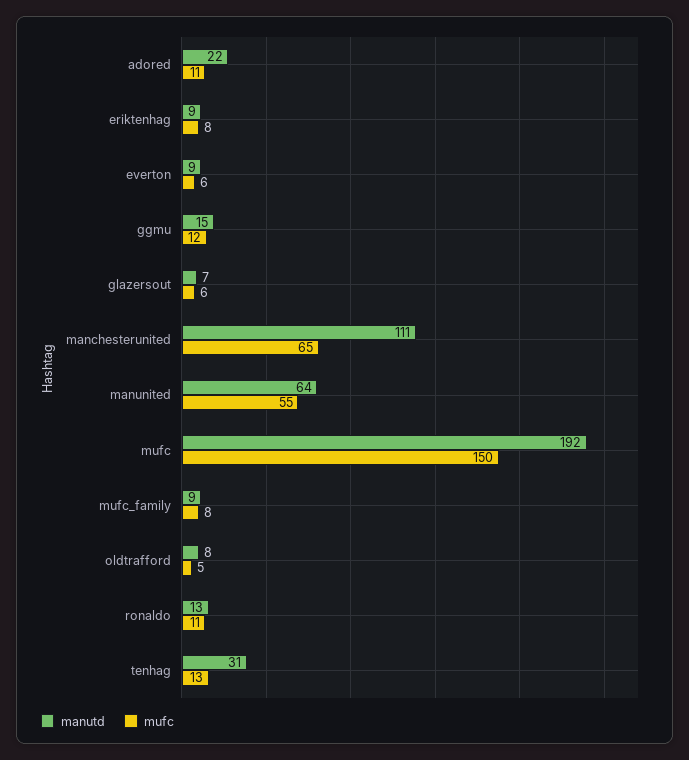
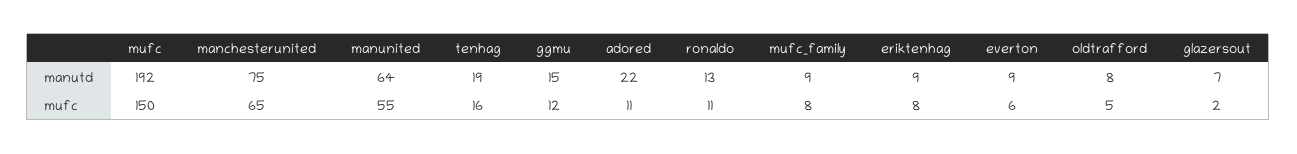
  {
    "manutd": {
      "adored": 22,
      "eriktenhag": 9,
      "everton": 9,
      "ggmu": 15,
      "glazersout": 7,
-     "manchesterunited": 111,
+     "manchesterunited": 75,
      "manunited": 64,
      "mufc": 192,
      "mufc_family": 9,
      "oldtrafford": 8,
      "ronaldo": 13,
-     "tenhag": 31
+     "tenhag": 19
    },
    "mufc": {
      "adored": 11,
      "eriktenhag": 8,
      "everton": 6,
      "ggmu": 12,
-     "glazersout": 6,
+     "glazersout": 2,
      "manchesterunited": 65,
      "manunited": 55,
      "mufc": 150,
      "mufc_family": 8,
      "oldtrafford": 5,
      "ronaldo": 11,
-     "tenhag": 13
+     "tenhag": 16
    }
  }

